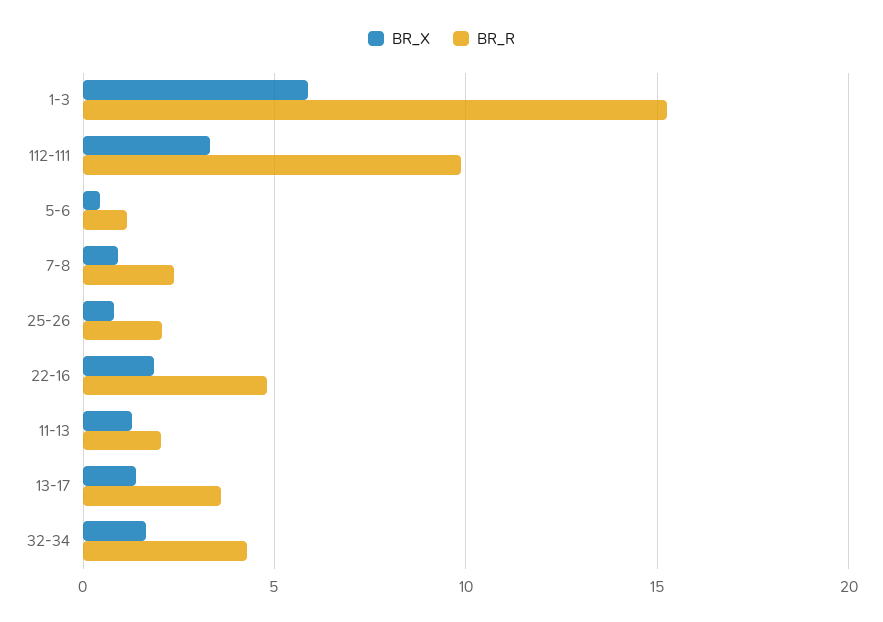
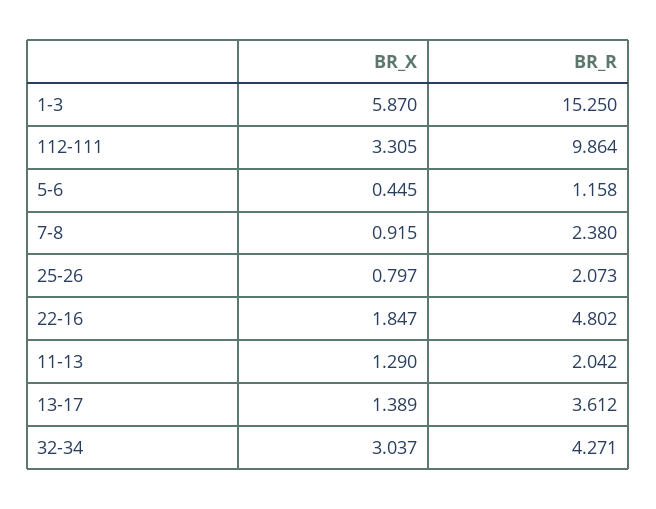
  {
    "BR_X": {
      "1-3": 5.87,
      "112-111": 3.305,
      "5-6": 0.445,
      "7-8": 0.915,
      "25-26": 0.797,
      "22-16": 1.847,
      "11-13": 1.29,
      "13-17": 1.389,
-     "32-34": 1.5
+     "32-34": 3.037
    },
    "BR_R": {
      "1-3": 15.25,
      "112-111": 9.864,
      "5-6": 1.158,
      "7-8": 2.38,
      "25-26": 2.073,
      "22-16": 4.802,
      "11-13": 2.042,
      "13-17": 3.612,
      "32-34": 4.271
    }
  }

